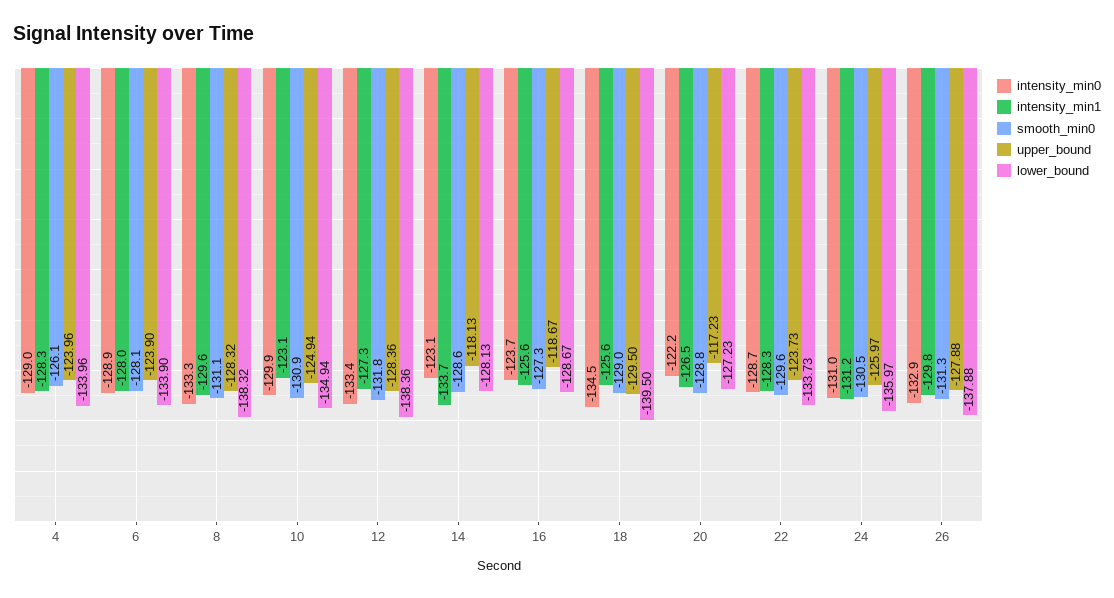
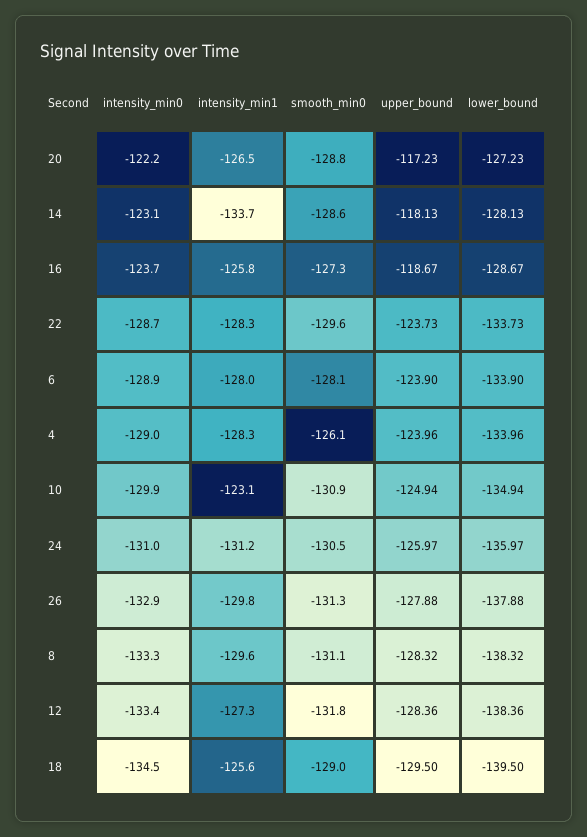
  {
    "intensity_min0": {
      "4": -129,
      "6": -128.9,
      "8": -133.3,
      "10": -129.9,
      "12": -133.4,
      "14": -123.1,
      "16": -123.7,
      "18": -134.5,
      "20": -122.2,
      "22": -128.7,
      "24": -131,
      "26": -132.9
    },
    "intensity_min1": {
      "4": -128.3,
      "6": -128,
      "8": -129.6,
      "10": -123.1,
      "12": -127.3,
      "14": -133.7,
-     "16": -125.6,
+     "16": -125.8,
      "18": -125.6,
      "20": -126.5,
      "22": -128.3,
      "24": -131.2,
      "26": -129.8
    },
    "smooth_min0": {
      "4": -126.1,
      "6": -128.1,
      "8": -131.1,
      "10": -130.9,
      "12": -131.8,
      "14": -128.6,
      "16": -127.3,
      "18": -129,
      "20": -128.8,
      "22": -129.6,
      "24": -130.5,
      "26": -131.3
    },
    "upper_bound": {
      "4": -123.96,
      "6": -123.9,
      "8": -128.32,
      "10": -124.94,
      "12": -128.36,
      "14": -118.13,
      "16": -118.67,
      "18": -129.5,
      "20": -117.23,
      "22": -123.73,
      "24": -125.97,
      "26": -127.88
    },
    "lower_bound": {
      "4": -133.96,
      "6": -133.9,
      "8": -138.32,
      "10": -134.94,
      "12": -138.36,
      "14": -128.13,
      "16": -128.67,
      "18": -139.5,
      "20": -127.23,
      "22": -133.73,
      "24": -135.97,
      "26": -137.88
    }
  }

